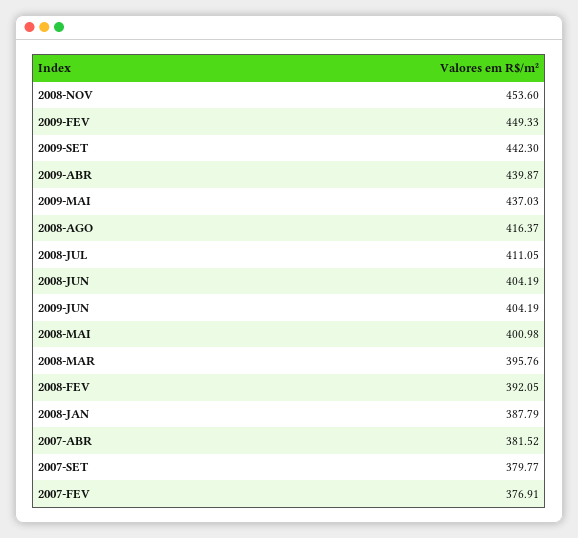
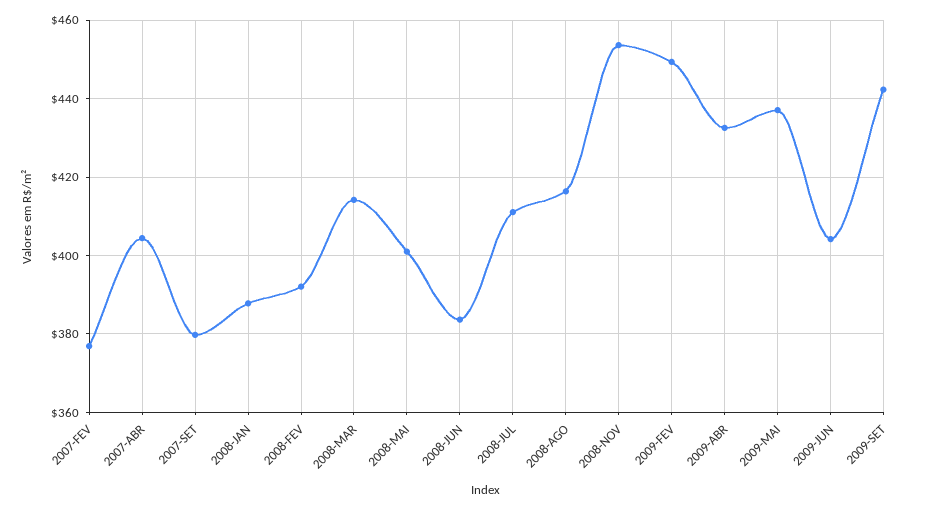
  {
    "2008-NOV": 453.6,
    "2009-FEV": 449.33,
    "2009-SET": 442.3,
-   "2009-ABR": 439.87,
+   "2009-ABR": 432,
    "2009-MAI": 437.03,
    "2008-AGO": 416.37,
    "2008-JUL": 411.05,
-   "2008-JUN": 404.19,
+   "2008-JUN": 384,
    "2009-JUN": 404.19,
    "2008-MAI": 400.98,
-   "2008-MAR": 395.76,
+   "2008-MAR": 414,
    "2008-FEV": 392.05,
    "2008-JAN": 387.79,
-   "2007-ABR": 381.52,
+   "2007-ABR": 404,
    "2007-SET": 379.77,
    "2007-FEV": 376.91
  }

